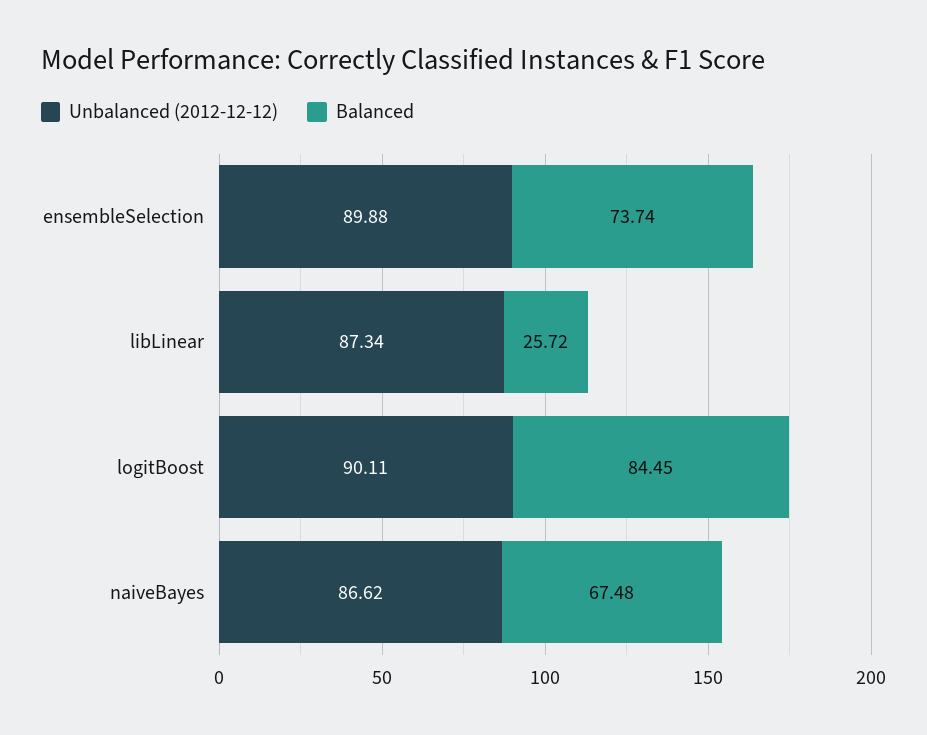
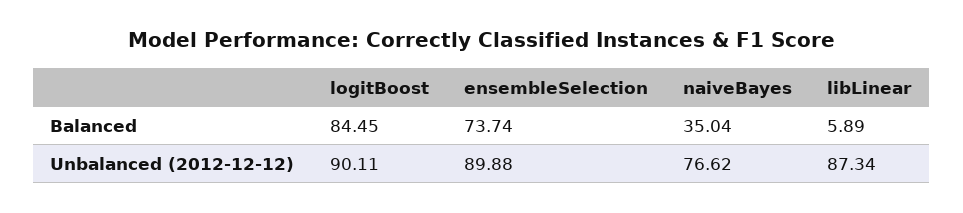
  {
    "Unbalanced (2012-12-12)": {
      "ensembleSelection": 89.88,
      "libLinear": 87.34,
      "logitBoost": 90.11,
-     "naiveBayes": 86.62
+     "naiveBayes": 76.62
    },
    "Balanced": {
      "ensembleSelection": 73.74,
-     "libLinear": 25.72,
+     "libLinear": 5.89,
      "logitBoost": 84.45,
-     "naiveBayes": 67.48
+     "naiveBayes": 35.04
    }
  }

